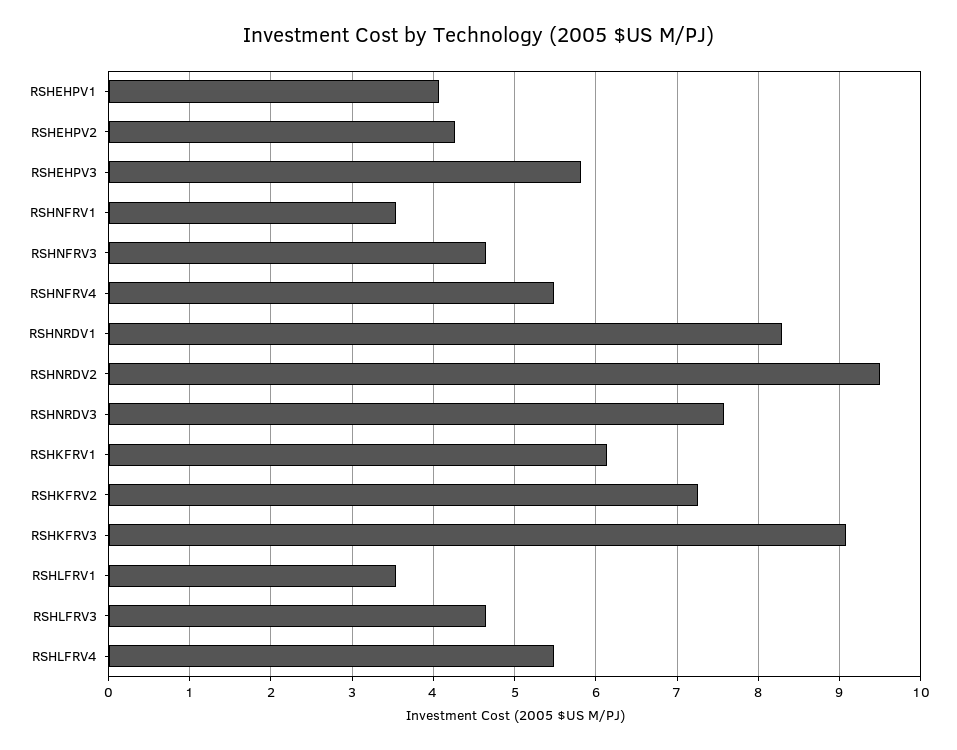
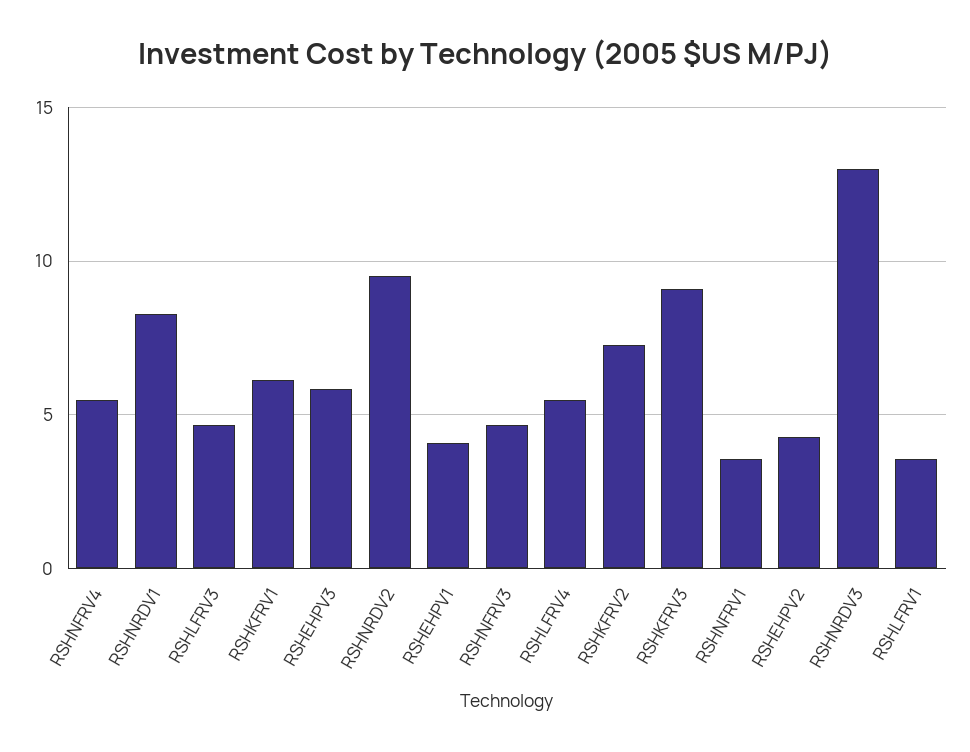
  {
    "RSHEHPV1": 4.1,
    "RSHEHPV2": 4.3,
    "RSHEHPV3": 5.8,
    "RSHNFRV1": 3.5,
    "RSHNFRV3": 4.7,
    "RSHNFRV4": 5.5,
    "RSHNRDV1": 8.3,
    "RSHNRDV2": 9.5,
-   "RSHNRDV3": 7.6,
+   "RSHNRDV3": 13,
    "RSHKFRV1": 6.1,
    "RSHKFRV2": 7.3,
    "RSHKFRV3": 9.1,
    "RSHLFRV1": 3.5,
    "RSHLFRV3": 4.7,
    "RSHLFRV4": 5.5
  }

